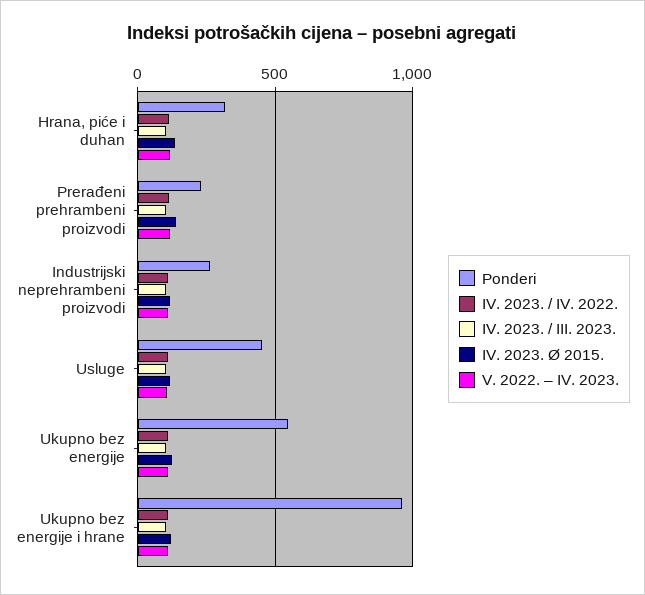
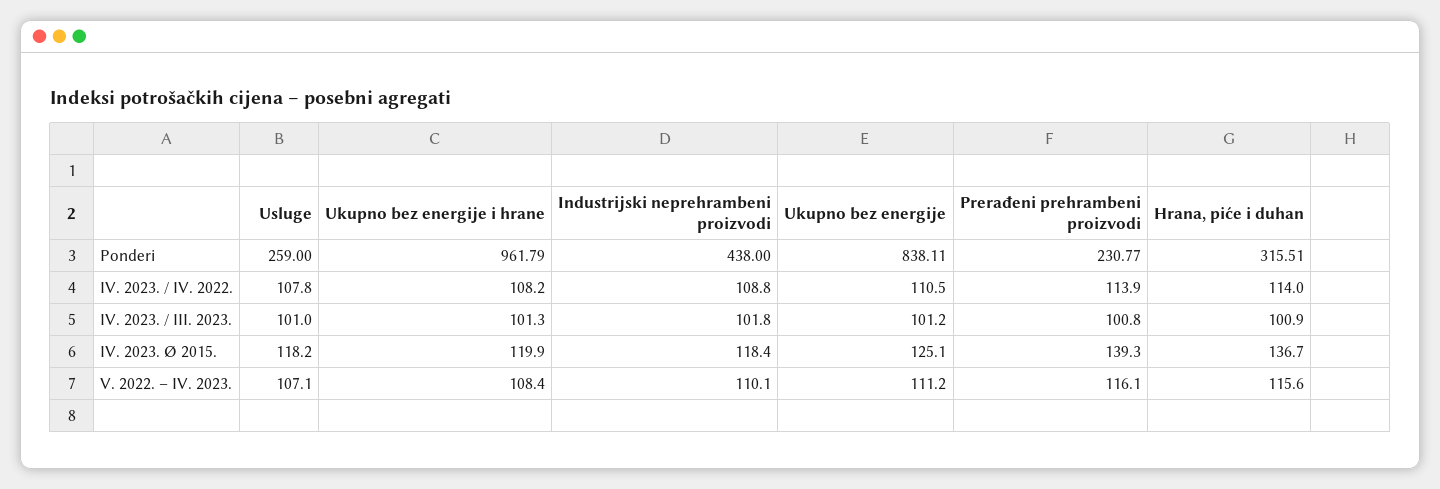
  {
    "Ponderi": {
      "Hrana, piće i duhan": 315.51,
      "Prerađeni prehrambeni proizvodi": 230.77,
-     "Industrijski neprehrambeni proizvodi": 250,
+     "Industrijski neprehrambeni proizvodi": 438,
-     "Usluge": 450,
+     "Usluge": 259,
-     "Ukupno bez energije": 550,
+     "Ukupno bez energije": 838.11,
      "Ukupno bez energije i hrane": 961.79
    },
    "IV. 2023. / IV. 2022.": {
      "Hrana, piće i duhan": 114,
      "Prerađeni prehrambeni proizvodi": 113.9,
      "Industrijski neprehrambeni proizvodi": 108.8,
      "Usluge": 107.8,
      "Ukupno bez energije": 110.5,
      "Ukupno bez energije i hrane": 108.2
    },
    "IV. 2023. / III. 2023.": {
      "Hrana, piće i duhan": 100.9,
      "Prerađeni prehrambeni proizvodi": 100.8,
      "Industrijski neprehrambeni proizvodi": 101.8,
      "Usluge": 101,
      "Ukupno bez energije": 101.2,
      "Ukupno bez energije i hrane": 101.3
    },
    "IV. 2023. Ø 2015.": {
      "Hrana, piće i duhan": 136.7,
      "Prerađeni prehrambeni proizvodi": 139.3,
      "Industrijski neprehrambeni proizvodi": 118.4,
      "Usluge": 118.2,
      "Ukupno bez energije": 125.1,
      "Ukupno bez energije i hrane": 119.9
    },
    "V. 2022. – IV. 2023.": {
      "Hrana, piće i duhan": 115.6,
      "Prerađeni prehrambeni proizvodi": 116.1,
      "Industrijski neprehrambeni proizvodi": 110.1,
      "Usluge": 107.1,
      "Ukupno bez energije": 111.2,
      "Ukupno bez energije i hrane": 108.4
    }
  }

